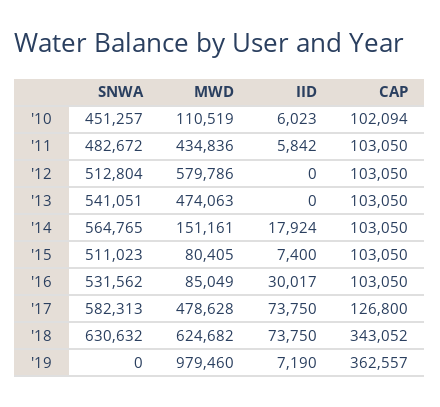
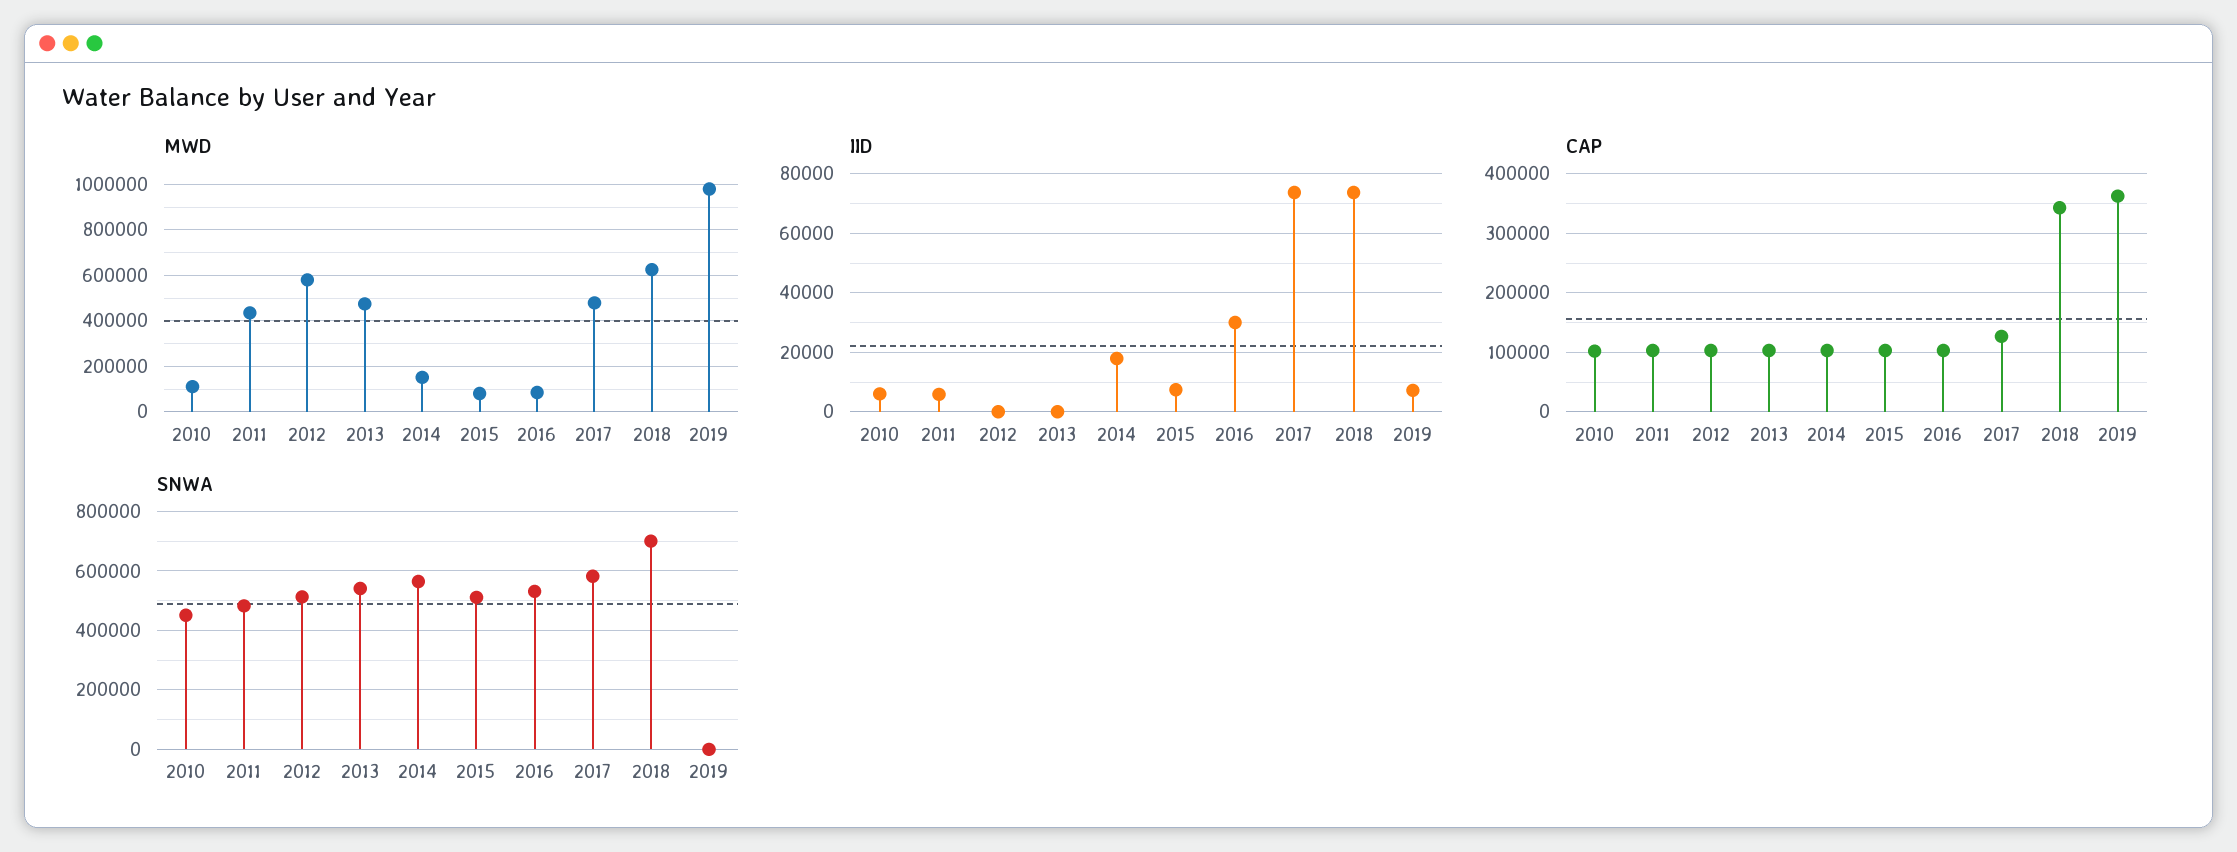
  {
    "SNWA": {
      "'10": 451257,
      "'11": 482672,
      "'12": 512804,
      "'13": 541051,
      "'14": 564765,
      "'15": 511023,
      "'16": 531562,
      "'17": 582313,
-     "'18": 630632,
+     "'18": 700000,
      "'19": 0
    },
    "MWD": {
      "'10": 110519,
      "'11": 434836,
      "'12": 579786,
      "'13": 474063,
      "'14": 151161,
      "'15": 80405,
      "'16": 85049,
      "'17": 478628,
      "'18": 624682,
      "'19": 979460
    },
    "IID": {
      "'10": 6023,
      "'11": 5842,
      "'12": 0,
      "'13": 0,
      "'14": 17924,
      "'15": 7400,
      "'16": 30017,
      "'17": 73750,
      "'18": 73750,
      "'19": 7190
    },
    "CAP": {
      "'10": 102094,
      "'11": 103050,
      "'12": 103050,
      "'13": 103050,
      "'14": 103050,
      "'15": 103050,
      "'16": 103050,
      "'17": 126800,
      "'18": 343052,
      "'19": 362557
    }
  }

